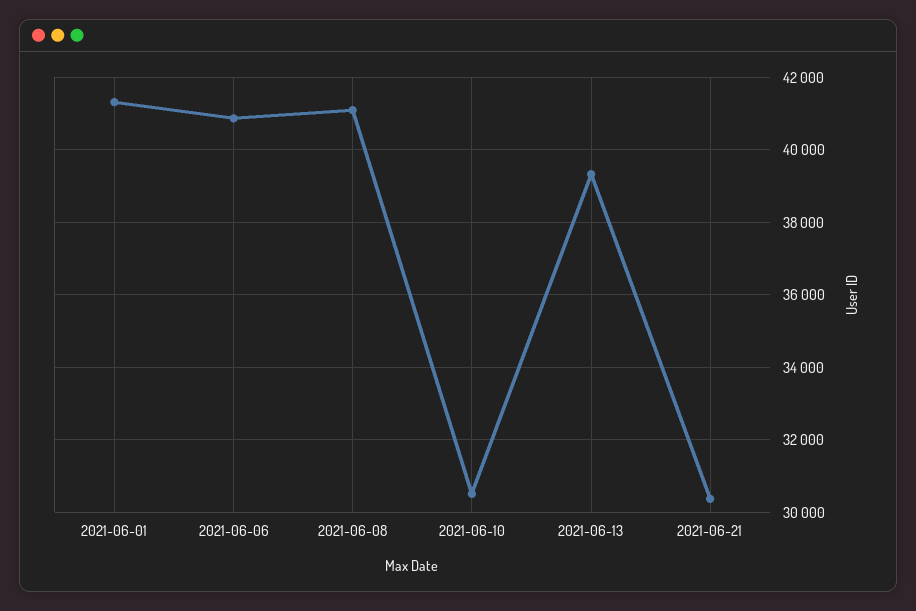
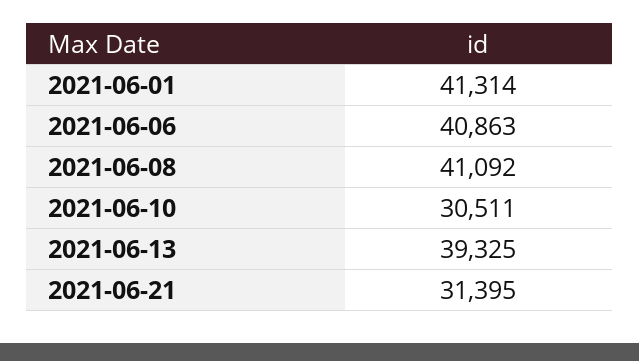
  {
    "2021-06-01": 41314,
    "2021-06-06": 40863,
    "2021-06-08": 41092,
    "2021-06-10": 30511,
    "2021-06-13": 39325,
-   "2021-06-21": 30400
+   "2021-06-21": 31395
  }

